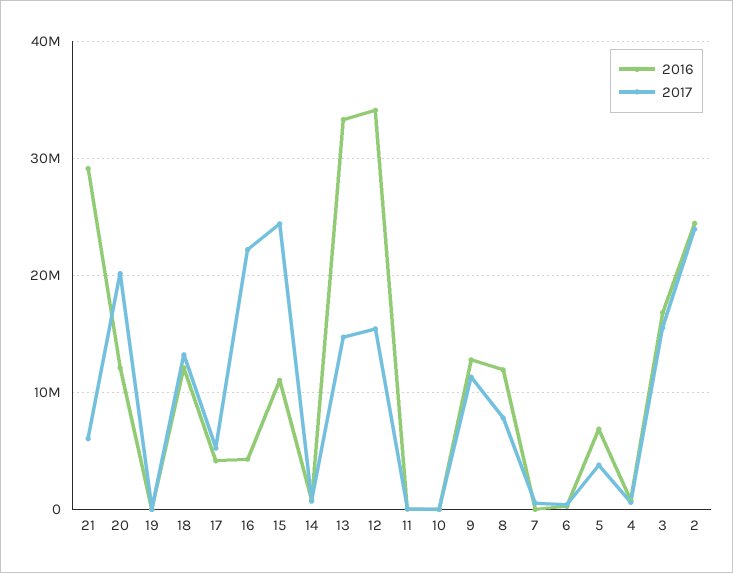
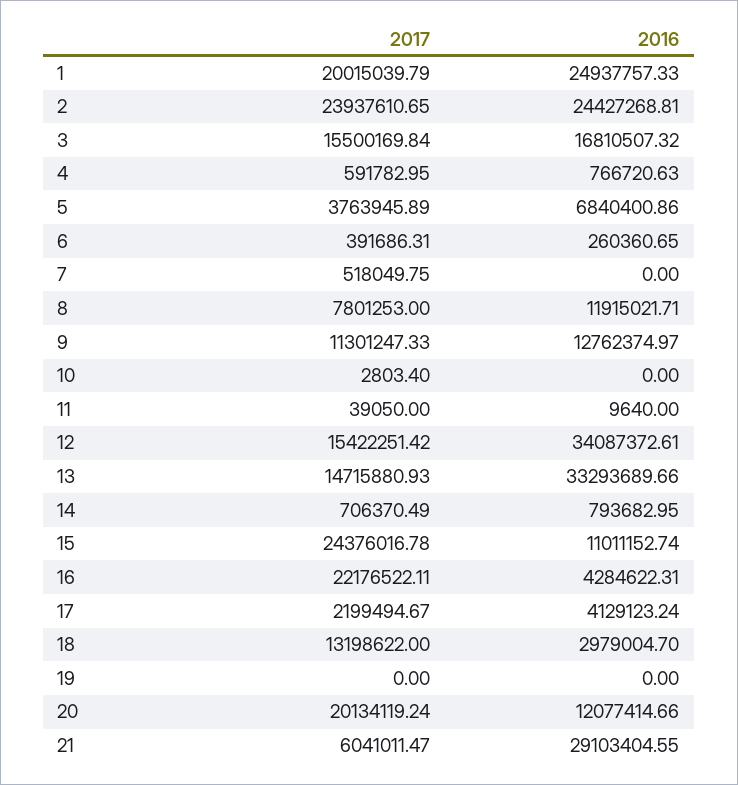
  {
    "2016": {
      "21": 29103404.55,
      "20": 12077414.66,
      "19": 0,
-     "18": 12000000,
+     "18": 2979004.7,
      "17": 4129123.24,
      "16": 4284622.31,
      "15": 11011152.74,
      "14": 793682.95,
      "13": 33293689.66,
      "12": 34087372.61,
      "11": 9640,
      "10": 0,
      "9": 12762374.97,
      "8": 11915021.71,
      "7": 0,
      "6": 260360.65,
      "5": 6840400.86,
      "4": 766720.63,
      "3": 16810507.32,
-     "2": 24427268.81
+     "2": 24427268.81,
+     "1": 24937757.33
    },
    "2017": {
      "21": 6041011.47,
      "20": 20134119.24,
      "19": 0,
      "18": 13198622,
-     "17": 5000000,
+     "17": 2199494.67,
      "16": 22176522.11,
      "15": 24376016.78,
      "14": 706370.49,
      "13": 14715880.93,
      "12": 15422251.42,
      "11": 39050,
      "10": 2803.4,
      "9": 11301247.33,
      "8": 7801253,
      "7": 518049.75,
      "6": 391686.31,
      "5": 3763945.89,
      "4": 591782.95,
      "3": 15500169.84,
-     "2": 23937610.65
+     "2": 23937610.65,
+     "1": 20015039.79
    }
  }

